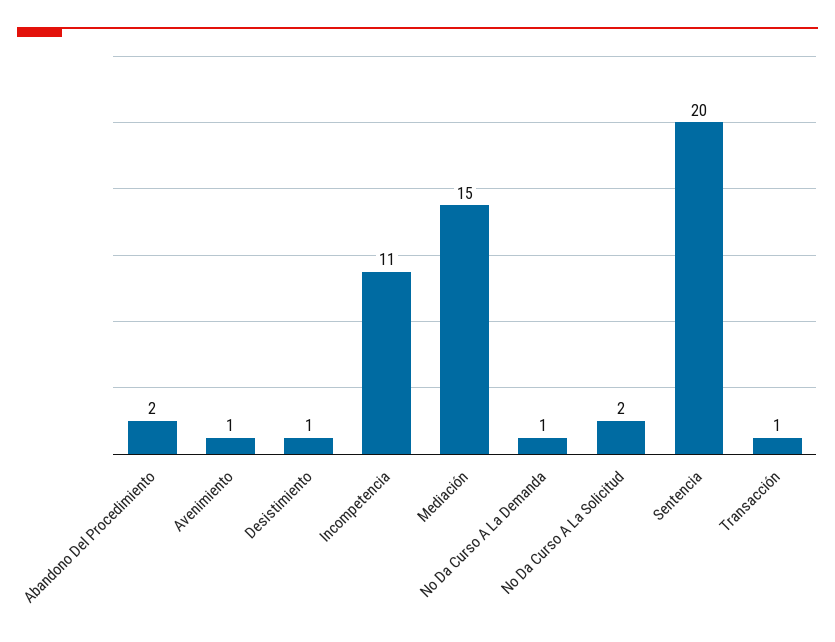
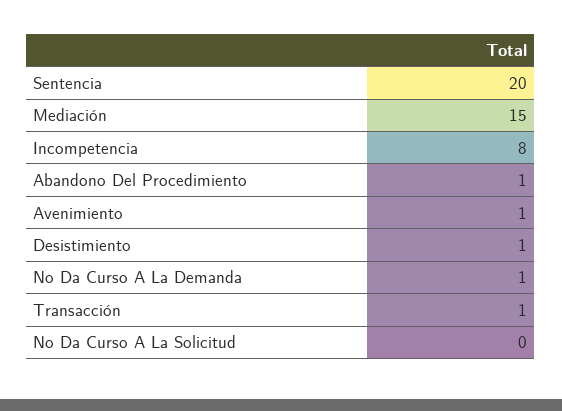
  {
-   "Abandono Del Procedimiento": 2,
+   "Abandono Del Procedimiento": 1,
    "Avenimiento": 1,
    "Desistimiento": 1,
-   "Incompetencia": 11,
+   "Incompetencia": 8,
    "Mediación": 15,
    "No Da Curso A La Demanda": 1,
-   "No Da Curso A La Solicitud": 2,
+   "No Da Curso A La Solicitud": 0,
    "Sentencia": 20,
    "Transacción": 1
  }

